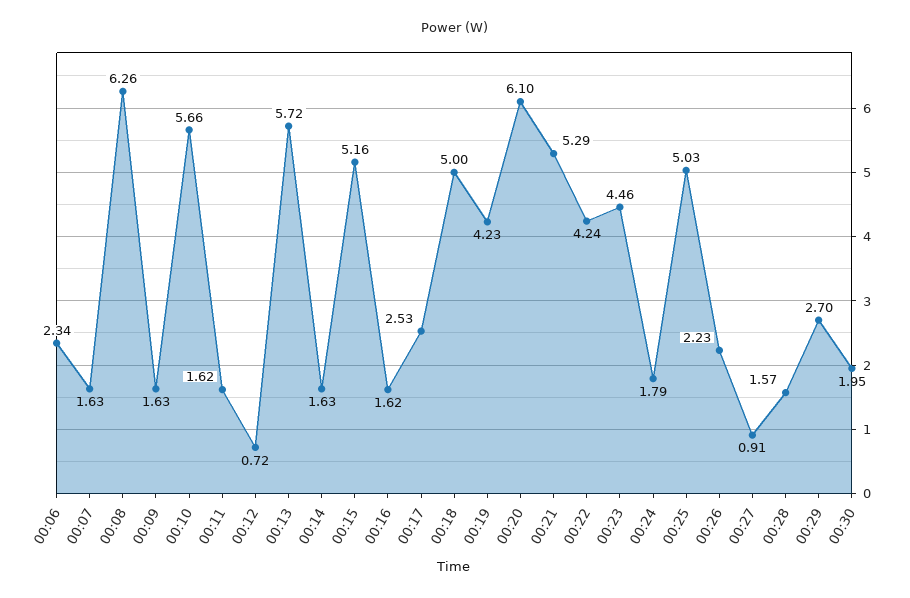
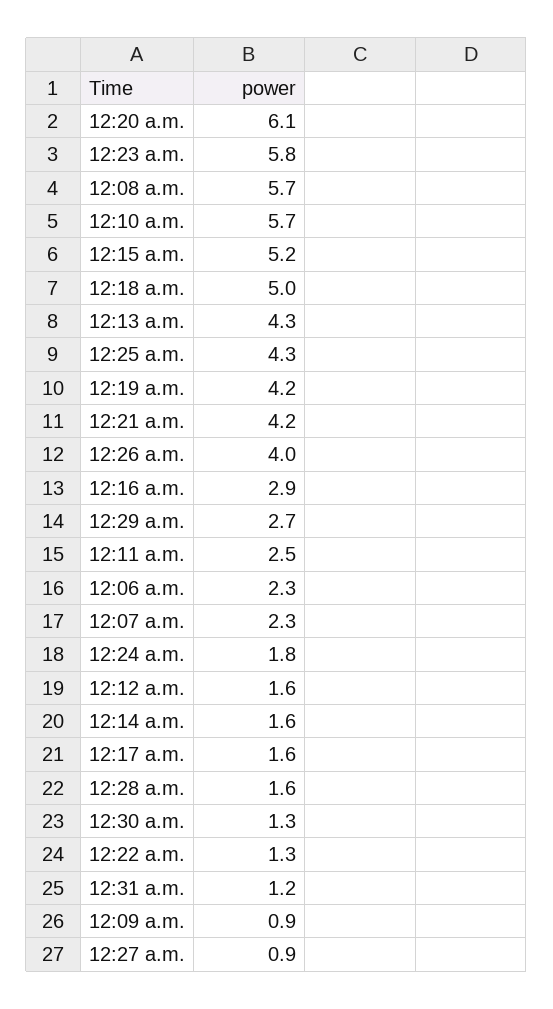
  {
    "00:06": 2.34,
-   "00:07": 1.63,
+   "00:07": 2.3,
-   "00:08": 6.26,
+   "00:08": 5.7,
-   "00:09": 1.63,
+   "00:09": 0.9,
    "00:10": 5.66,
-   "00:11": 1.62,
+   "00:11": 2.5,
-   "00:12": 0.72,
+   "00:12": 1.6,
-   "00:13": 5.72,
+   "00:13": 4.3,
    "00:14": 1.63,
    "00:15": 5.16,
-   "00:16": 1.62,
+   "00:16": 2.9,
-   "00:17": 2.53,
+   "00:17": 1.6,
    "00:18": 5,
    "00:19": 4.23,
    "00:20": 6.1,
-   "00:21": 5.29,
+   "00:21": 4.2,
-   "00:22": 4.24,
+   "00:22": 1.3,
-   "00:23": 4.46,
+   "00:23": 5.8,
    "00:24": 1.79,
-   "00:25": 5.03,
+   "00:25": 4.3,
-   "00:26": 2.23,
+   "00:26": 4,
    "00:27": 0.91,
    "00:28": 1.57,
    "00:29": 2.7,
-   "00:30": 1.95
+   "00:30": 1.3,
+   "12:31 a.m.": 1.2
  }

